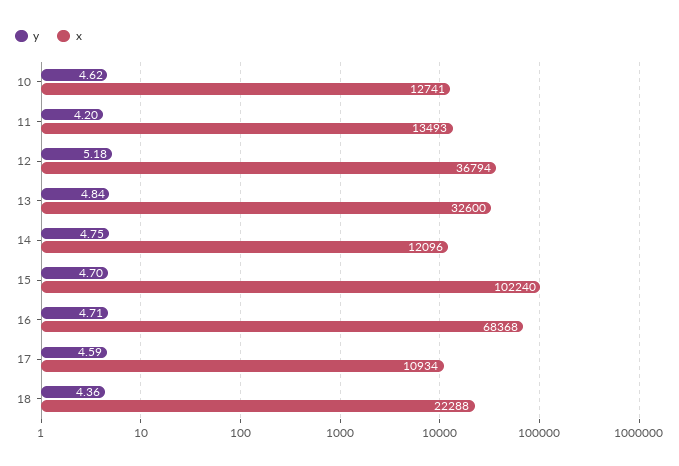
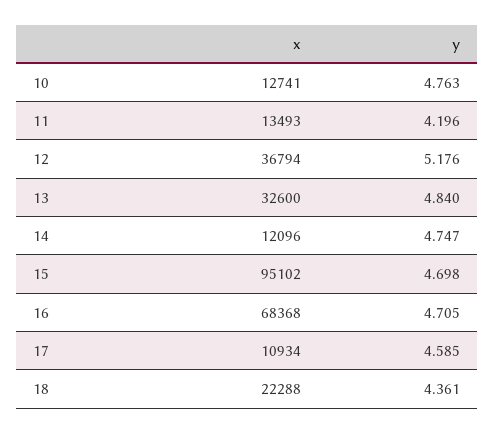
  {
    "y": {
-     "10": 4.62,
+     "10": 4.763,
      "11": 4.196,
      "12": 5.176,
      "13": 4.84,
      "14": 4.747,
      "15": 4.698,
      "16": 4.705,
      "17": 4.585,
      "18": 4.361
    },
    "x": {
      "10": 12741,
      "11": 13493,
      "12": 36794,
      "13": 32600,
      "14": 12096,
-     "15": 102240,
+     "15": 95102,
      "16": 68368,
      "17": 10934,
      "18": 22288
    }
  }

